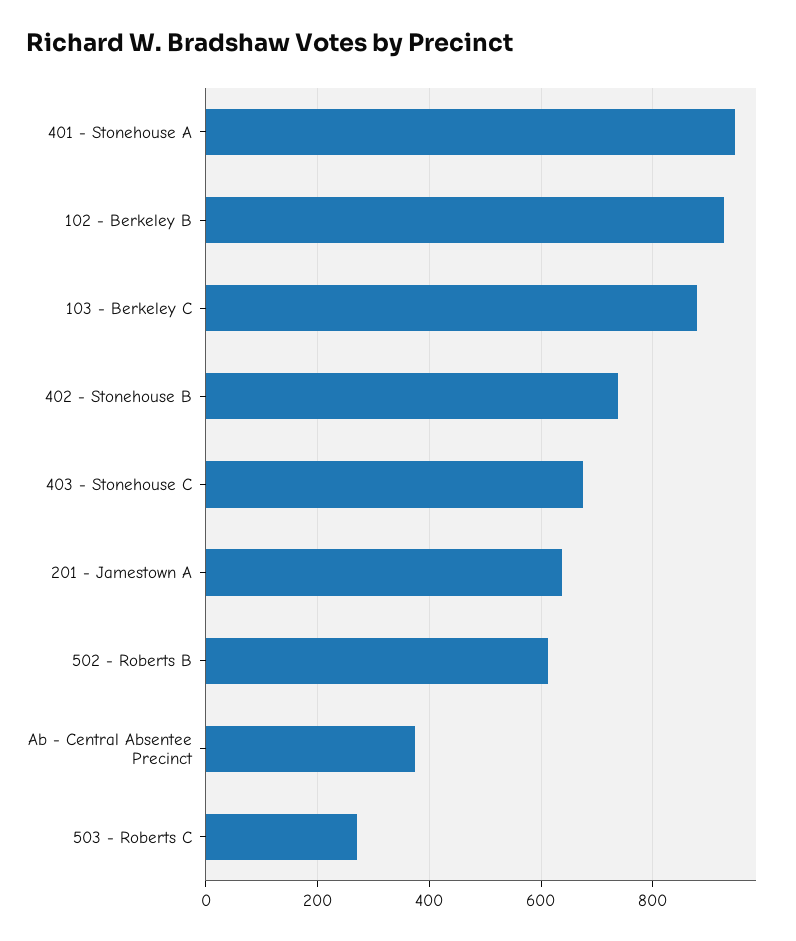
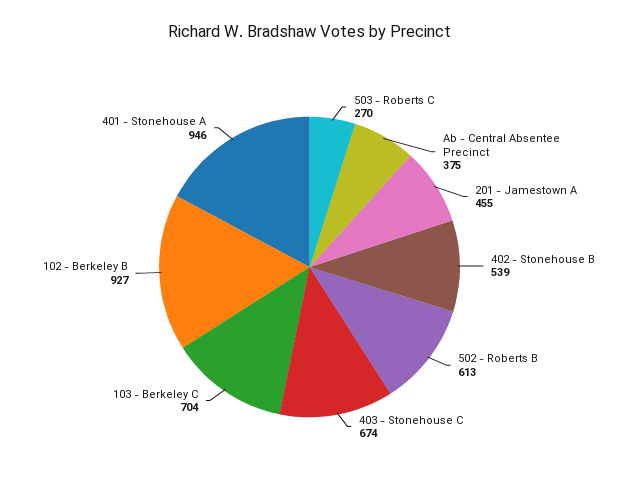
  {
    "401 - Stonehouse A": 946,
    "102 - Berkeley B": 927,
-   "103 - Berkeley C": 880,
+   "103 - Berkeley C": 704,
-   "402 - Stonehouse B": 740,
+   "402 - Stonehouse B": 539,
    "403 - Stonehouse C": 674,
-   "201 - Jamestown A": 640,
+   "201 - Jamestown A": 455,
    "502 - Roberts B": 613,
    "Ab - Central Absentee Precinct": 375,
    "503 - Roberts C": 270
  }

